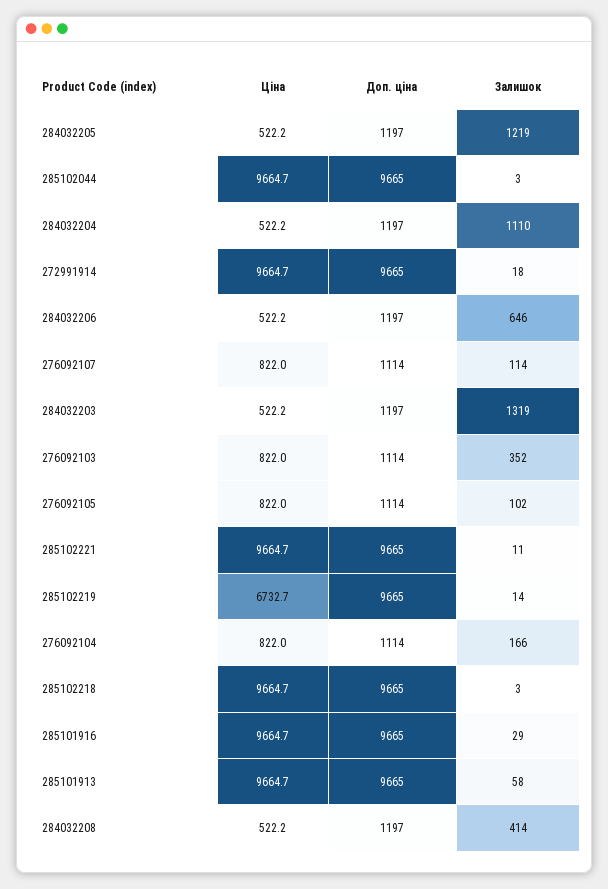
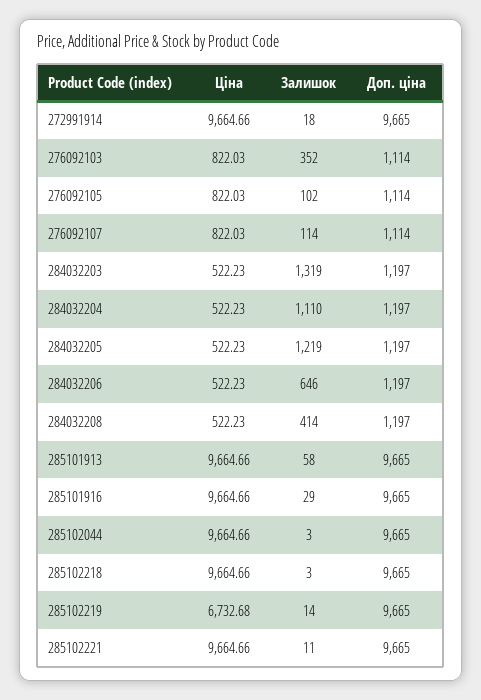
  {
    "Ціна": {
      "284032205": 522.23,
      "285102044": 9664.66,
      "284032204": 522.23,
      "272991914": 9664.66,
      "284032206": 522.23,
      "276092107": 822.03,
      "284032203": 522.23,
      "276092103": 822.03,
      "276092105": 822.03,
      "285102221": 9664.66,
      "285102219": 6732.68,
-     "276092104": 822,
      "285102218": 9664.66,
      "285101916": 9664.66,
      "285101913": 9664.66,
      "284032208": 522.23
    },
    "Доп. ціна": {
      "284032205": 1197,
      "285102044": 9665,
      "284032204": 1197,
      "272991914": 9665,
      "284032206": 1197,
      "276092107": 1114,
      "284032203": 1197,
      "276092103": 1114,
      "276092105": 1114,
      "285102221": 9665,
      "285102219": 9665,
-     "276092104": 1114,
      "285102218": 9665,
      "285101916": 9665,
      "285101913": 9665,
      "284032208": 1197
    },
    "Залишок": {
      "284032205": 1219,
      "285102044": 3,
      "284032204": 1110,
      "272991914": 18,
      "284032206": 646,
      "276092107": 114,
      "284032203": 1319,
      "276092103": 352,
      "276092105": 102,
      "285102221": 11,
      "285102219": 14,
-     "276092104": 166,
      "285102218": 3,
      "285101916": 29,
      "285101913": 58,
      "284032208": 414
    }
  }

